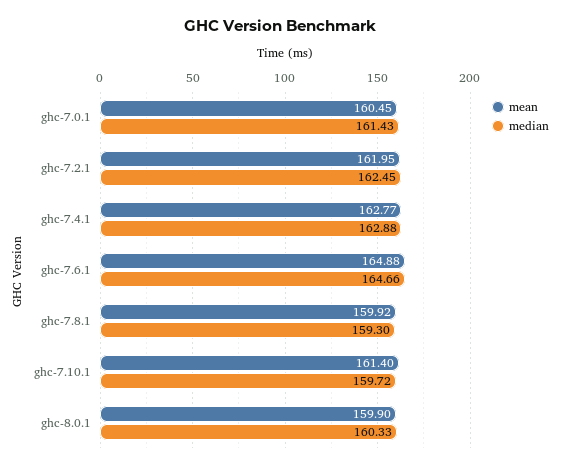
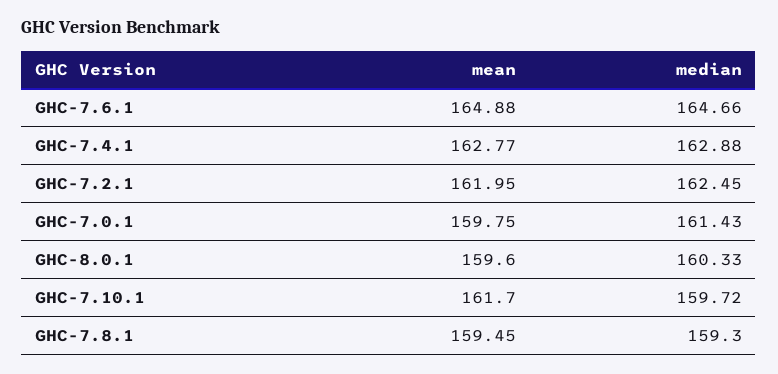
  {
    "mean": {
-     "ghc-7.0.1": 160.45,
+     "ghc-7.0.1": 159.75,
      "ghc-7.2.1": 161.95,
      "ghc-7.4.1": 162.77,
      "ghc-7.6.1": 164.88,
-     "ghc-7.8.1": 159.92,
+     "ghc-7.8.1": 159.45,
-     "ghc-7.10.1": 161.4,
+     "ghc-7.10.1": 161.7,
-     "ghc-8.0.1": 159.9
+     "ghc-8.0.1": 159.6
    },
    "median": {
      "ghc-7.0.1": 161.43,
      "ghc-7.2.1": 162.45,
      "ghc-7.4.1": 162.88,
      "ghc-7.6.1": 164.66,
      "ghc-7.8.1": 159.3,
      "ghc-7.10.1": 159.72,
      "ghc-8.0.1": 160.33
    }
  }

